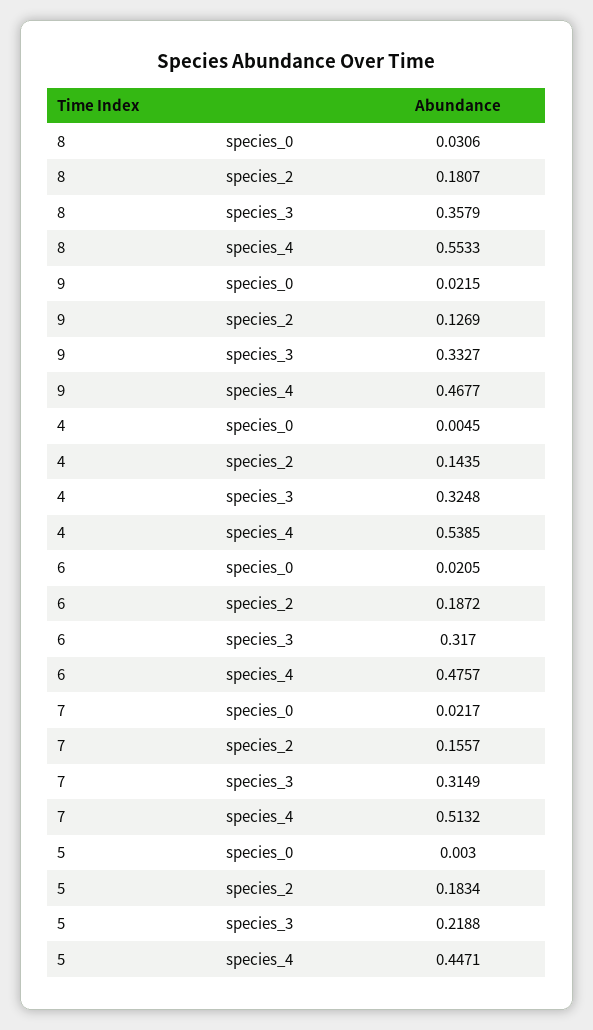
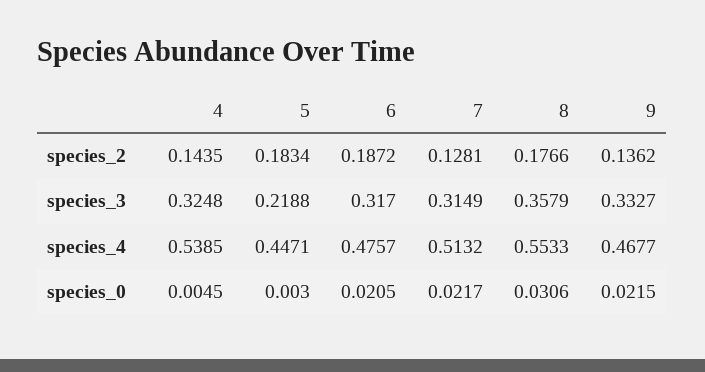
  {
    "8": {
      "species_0": 0.0306,
-     "species_2": 0.1807,
+     "species_2": 0.1766,
      "species_3": 0.3579,
      "species_4": 0.5533
    },
    "9": {
      "species_0": 0.0215,
-     "species_2": 0.1269,
+     "species_2": 0.1362,
      "species_3": 0.3327,
      "species_4": 0.4677
    },
    "4": {
      "species_0": 0.0045,
      "species_2": 0.1435,
      "species_3": 0.3248,
      "species_4": 0.5385
    },
    "6": {
      "species_0": 0.0205,
      "species_2": 0.1872,
      "species_3": 0.317,
      "species_4": 0.4757
    },
    "7": {
      "species_0": 0.0217,
-     "species_2": 0.1557,
+     "species_2": 0.1281,
      "species_3": 0.3149,
      "species_4": 0.5132
    },
    "5": {
      "species_0": 0.003,
      "species_2": 0.1834,
      "species_3": 0.2188,
      "species_4": 0.4471
    }
  }

